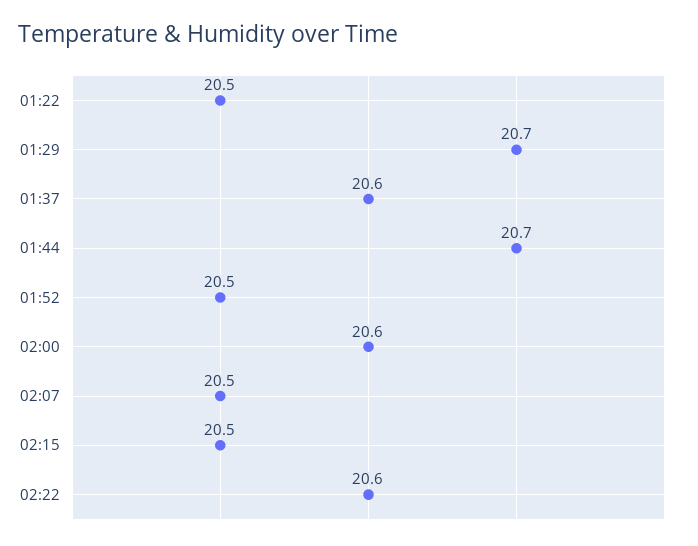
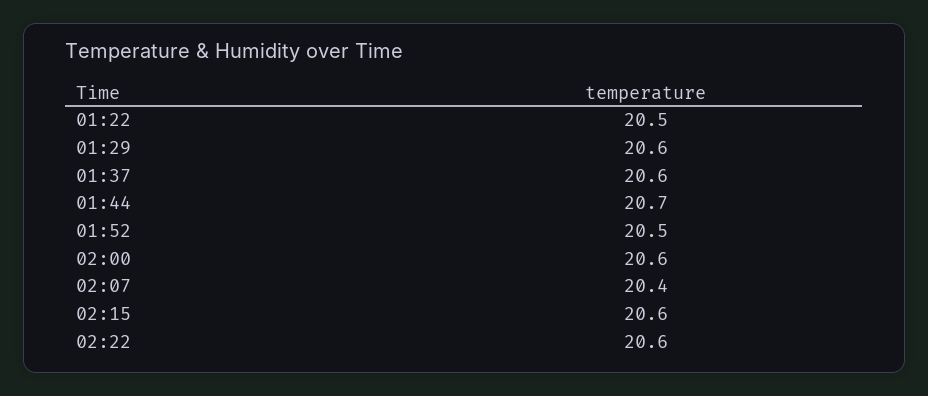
  {
    "01:22": 20.5,
-   "01:29": 20.7,
+   "01:29": 20.6,
    "01:37": 20.6,
    "01:44": 20.7,
    "01:52": 20.5,
    "02:00": 20.6,
-   "02:07": 20.5,
+   "02:07": 20.4,
-   "02:15": 20.5,
+   "02:15": 20.6,
    "02:22": 20.6
  }

